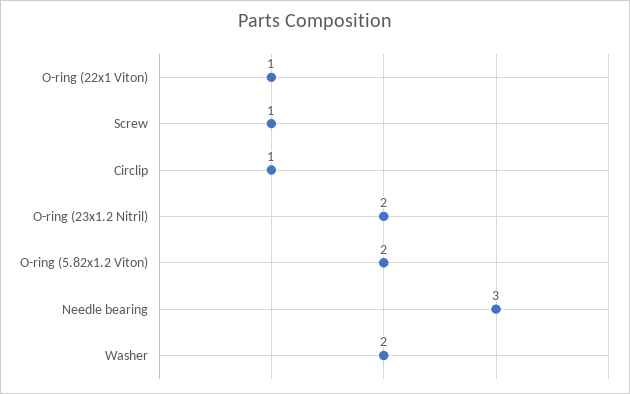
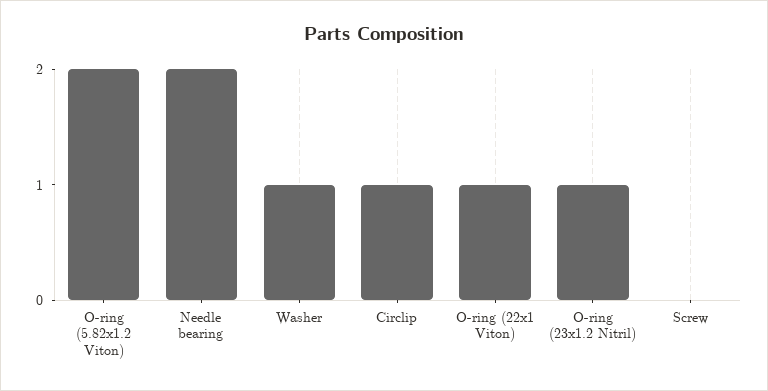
  {
    "O-ring (22x1 Viton)": 1,
-   "Screw": 1,
+   "Screw": 0,
    "Circlip": 1,
-   "O-ring (23x1.2 Nitril)": 2,
+   "O-ring (23x1.2 Nitril)": 1,
    "O-ring (5.82x1.2 Viton)": 2,
-   "Needle bearing": 3,
+   "Needle bearing": 2,
-   "Washer": 2
+   "Washer": 1
  }

